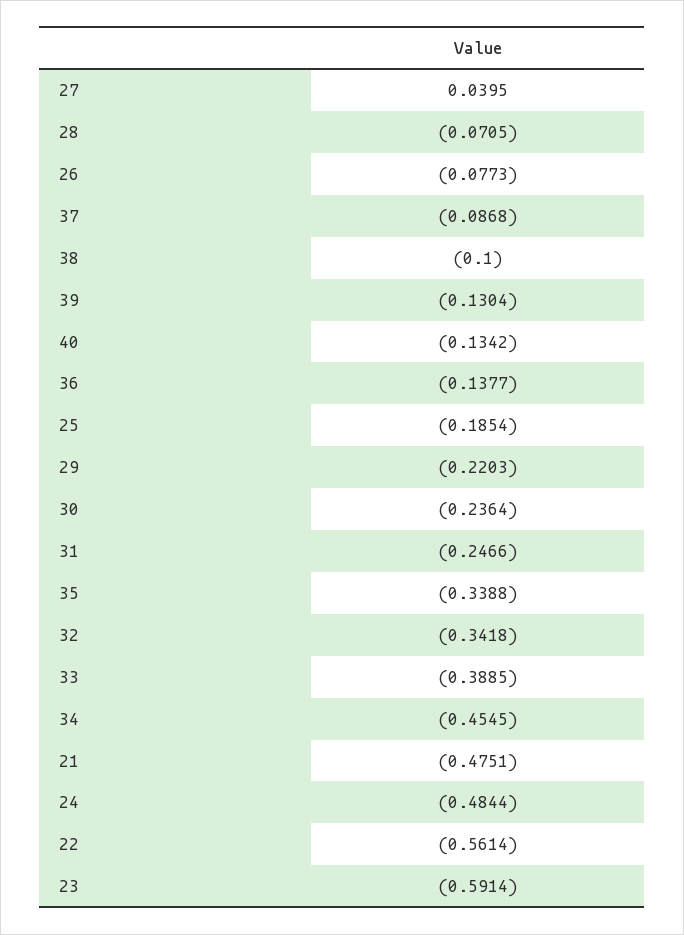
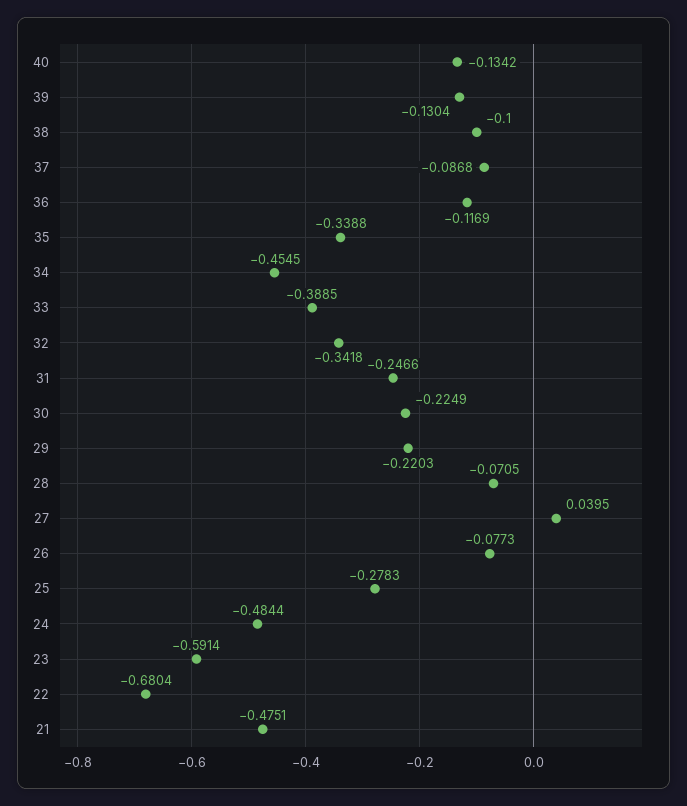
  {
    "27": 0.0395,
    "28": -0.0705,
    "26": -0.0773,
    "37": -0.0868,
    "38": -0.1,
    "39": -0.1304,
    "40": -0.1342,
-   "36": -0.1377,
+   "36": -0.1169,
-   "25": -0.1854,
+   "25": -0.2783,
    "29": -0.2203,
-   "30": -0.2364,
+   "30": -0.2249,
    "31": -0.2466,
    "35": -0.3388,
    "32": -0.3418,
    "33": -0.3885,
    "34": -0.4545,
    "21": -0.4751,
    "24": -0.4844,
-   "22": -0.5614,
+   "22": -0.6804,
    "23": -0.5914
  }

